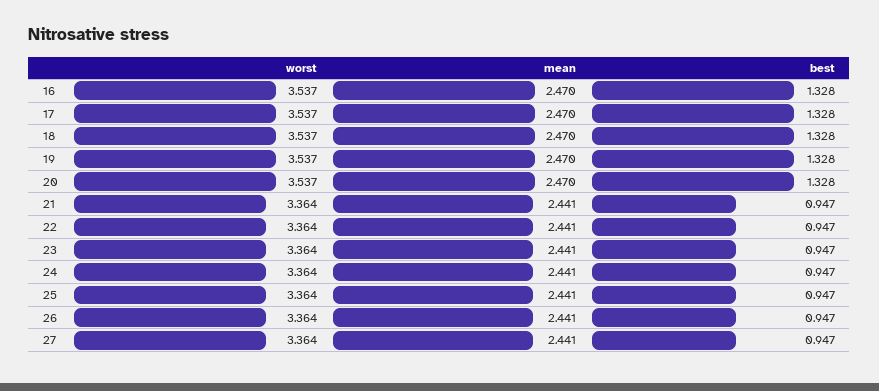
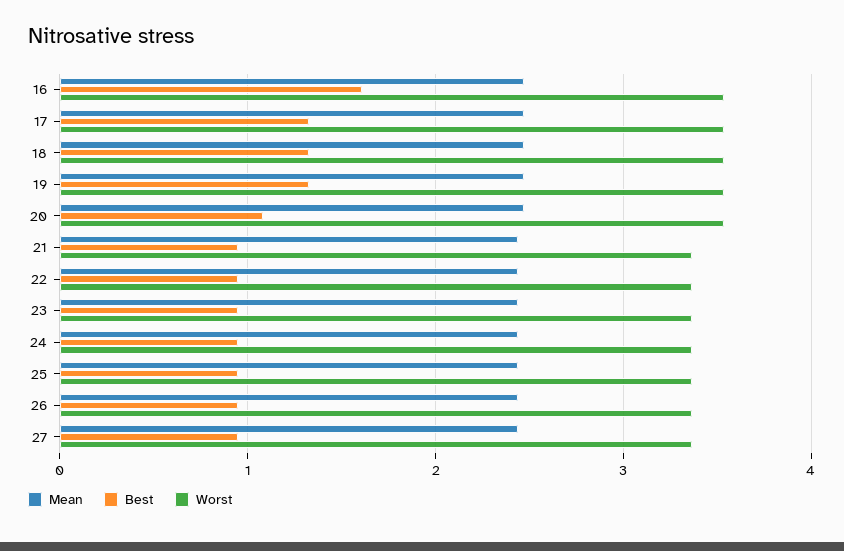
  {
    "worst": {
      "16": 3.537,
      "17": 3.537,
      "18": 3.537,
      "19": 3.537,
      "20": 3.537,
      "21": 3.364,
      "22": 3.364,
      "23": 3.364,
      "24": 3.364,
      "25": 3.364,
      "26": 3.364,
      "27": 3.364
    },
    "mean": {
      "16": 2.47,
      "17": 2.47,
      "18": 2.47,
      "19": 2.47,
      "20": 2.47,
      "21": 2.441,
      "22": 2.441,
      "23": 2.441,
      "24": 2.441,
      "25": 2.441,
      "26": 2.441,
      "27": 2.441
    },
    "best": {
-     "16": 1.328,
+     "16": 1.6,
      "17": 1.328,
      "18": 1.328,
      "19": 1.328,
-     "20": 1.328,
+     "20": 1.1,
      "21": 0.947,
      "22": 0.947,
      "23": 0.947,
      "24": 0.947,
      "25": 0.947,
      "26": 0.947,
      "27": 0.947
    }
  }

